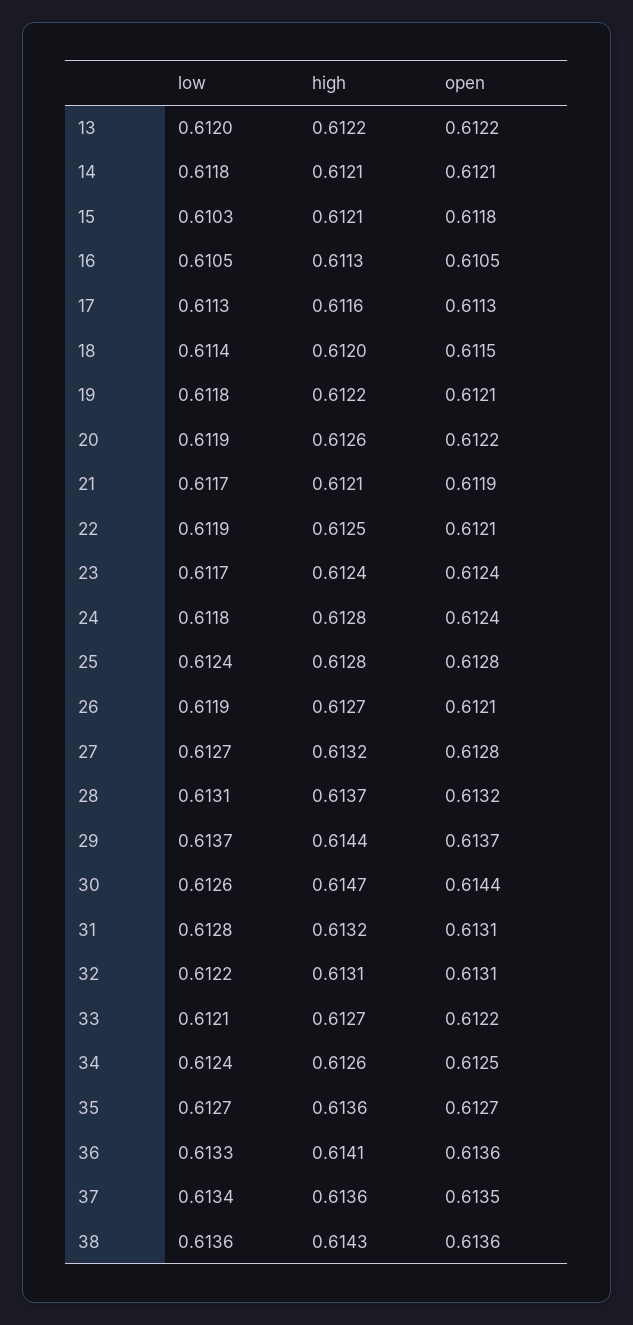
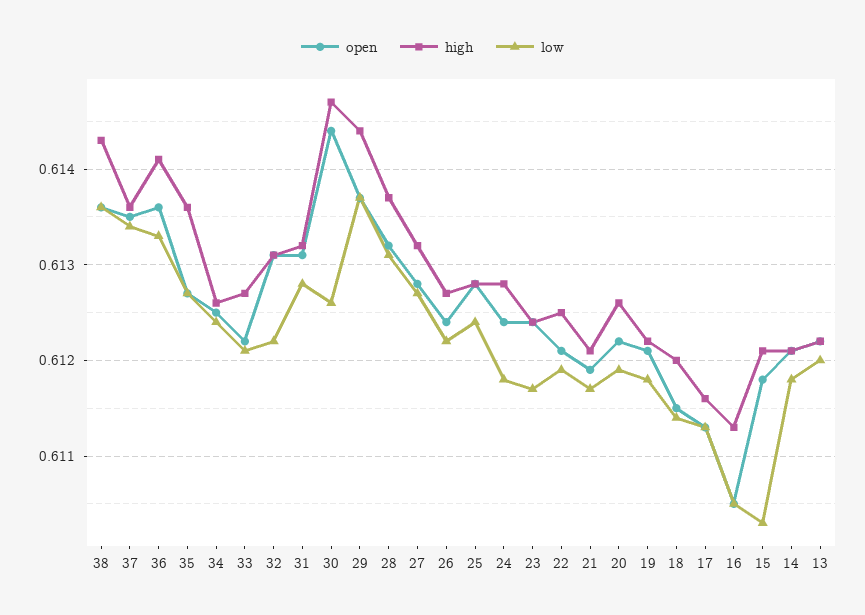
  {
    "low": {
      "13": 0.612,
      "14": 0.6118,
      "15": 0.6103,
      "16": 0.6105,
      "17": 0.6113,
      "18": 0.6114,
      "19": 0.6118,
      "20": 0.6119,
      "21": 0.6117,
      "22": 0.6119,
      "23": 0.6117,
      "24": 0.6118,
      "25": 0.6124,
-     "26": 0.6119,
+     "26": 0.6122,
      "27": 0.6127,
      "28": 0.6131,
      "29": 0.6137,
      "30": 0.6126,
      "31": 0.6128,
      "32": 0.6122,
      "33": 0.6121,
      "34": 0.6124,
      "35": 0.6127,
      "36": 0.6133,
      "37": 0.6134,
      "38": 0.6136
    },
    "high": {
      "13": 0.6122,
      "14": 0.6121,
      "15": 0.6121,
      "16": 0.6113,
      "17": 0.6116,
      "18": 0.612,
      "19": 0.6122,
      "20": 0.6126,
      "21": 0.6121,
      "22": 0.6125,
      "23": 0.6124,
      "24": 0.6128,
      "25": 0.6128,
      "26": 0.6127,
      "27": 0.6132,
      "28": 0.6137,
      "29": 0.6144,
      "30": 0.6147,
      "31": 0.6132,
      "32": 0.6131,
      "33": 0.6127,
      "34": 0.6126,
      "35": 0.6136,
      "36": 0.6141,
      "37": 0.6136,
      "38": 0.6143
    },
    "open": {
      "13": 0.6122,
      "14": 0.6121,
      "15": 0.6118,
      "16": 0.6105,
      "17": 0.6113,
      "18": 0.6115,
      "19": 0.6121,
      "20": 0.6122,
      "21": 0.6119,
      "22": 0.6121,
      "23": 0.6124,
      "24": 0.6124,
      "25": 0.6128,
-     "26": 0.6121,
+     "26": 0.6124,
      "27": 0.6128,
      "28": 0.6132,
      "29": 0.6137,
      "30": 0.6144,
      "31": 0.6131,
      "32": 0.6131,
      "33": 0.6122,
      "34": 0.6125,
      "35": 0.6127,
      "36": 0.6136,
      "37": 0.6135,
      "38": 0.6136
    }
  }

